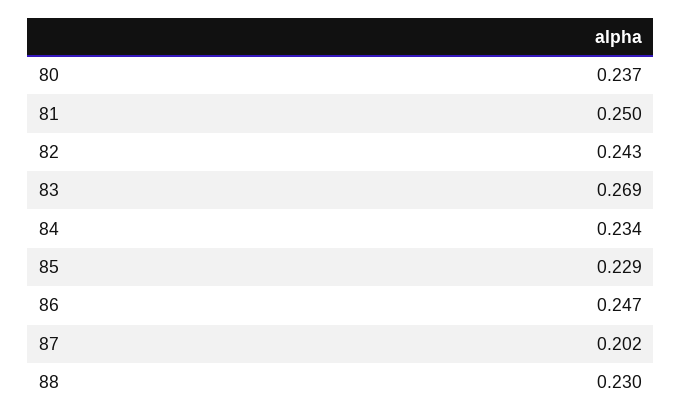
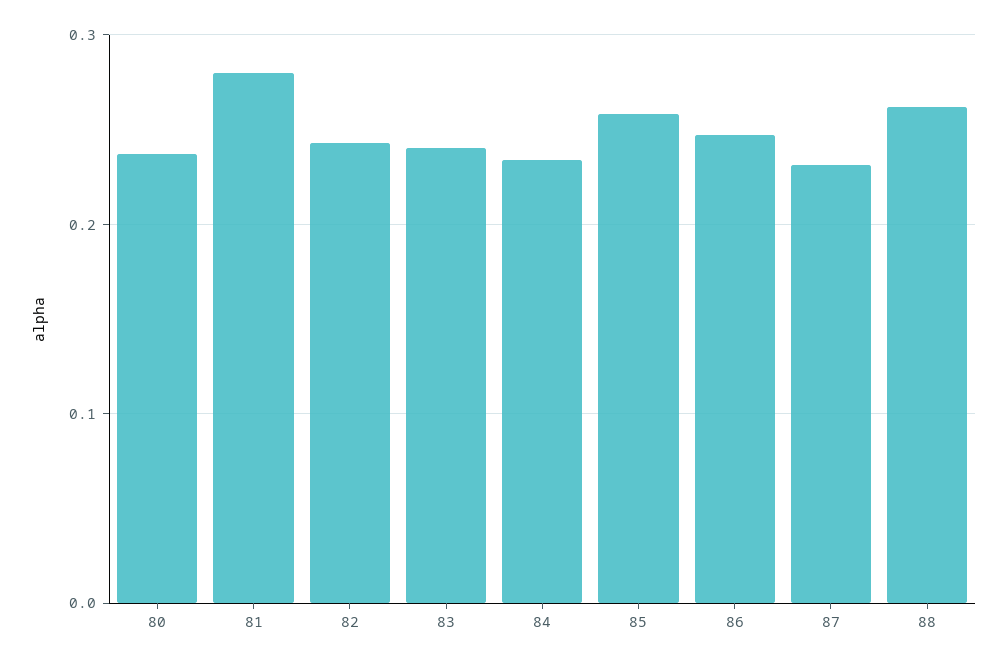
  {
    "80": 0.237,
-   "81": 0.25,
+   "81": 0.28,
    "82": 0.243,
-   "83": 0.269,
+   "83": 0.24,
    "84": 0.234,
-   "85": 0.229,
+   "85": 0.26,
    "86": 0.247,
-   "87": 0.202,
+   "87": 0.23,
-   "88": 0.23
+   "88": 0.26
  }

